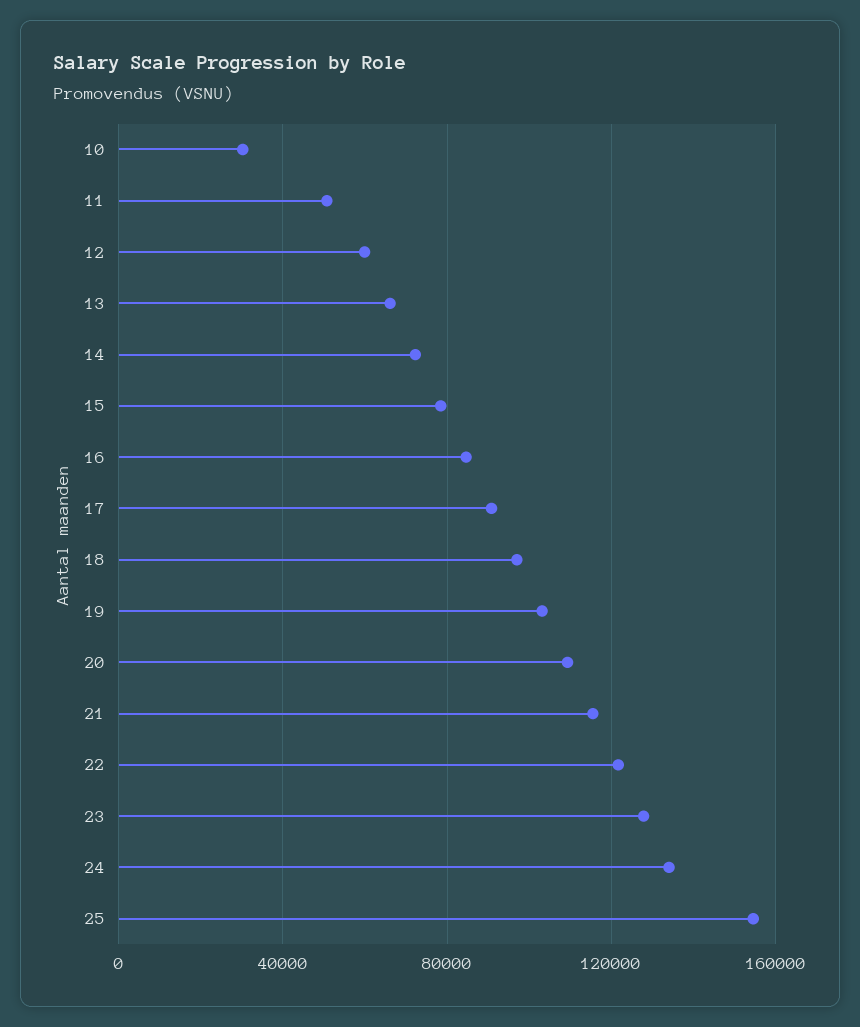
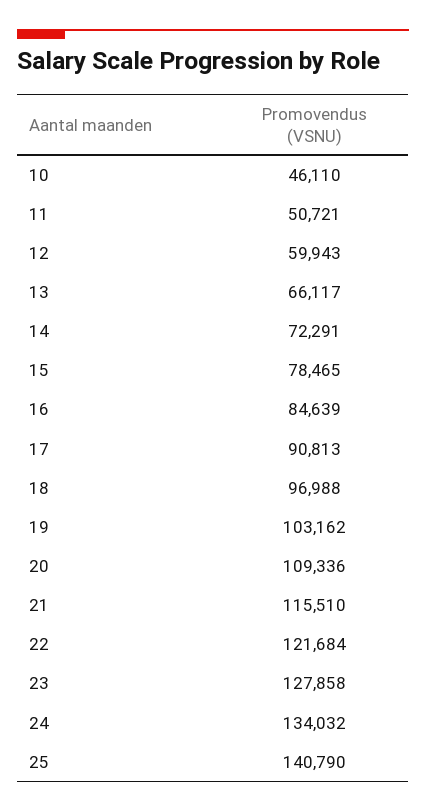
  {
-   "10": 30000,
+   "10": 46110,
    "11": 50721,
    "12": 59943,
    "13": 66117,
    "14": 72291,
    "15": 78465,
    "16": 84639,
    "17": 90813,
    "18": 96988,
    "19": 103162,
    "20": 109336,
    "21": 115510,
    "22": 121684,
    "23": 127858,
    "24": 134032,
-   "25": 155000
+   "25": 140790
  }

